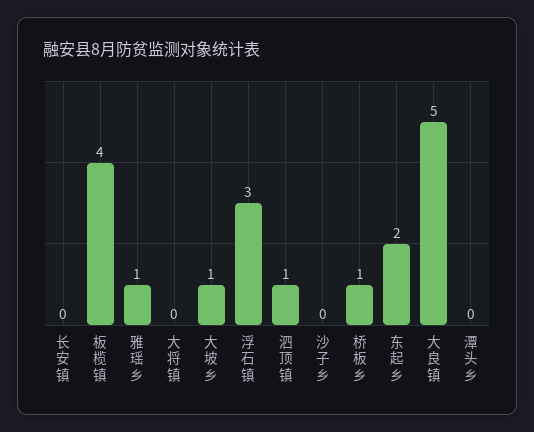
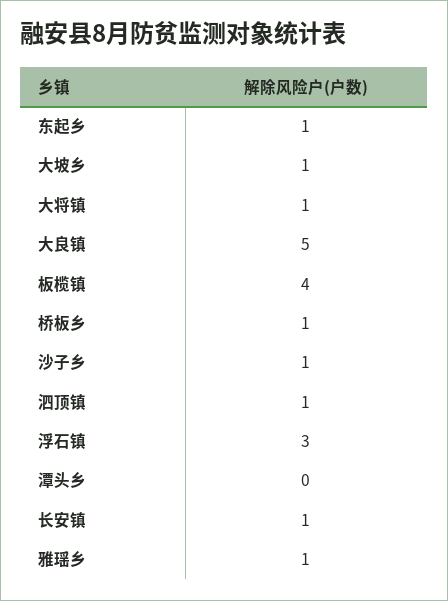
  {
-   "长安镇": 0,
+   "长安镇": 1,
    "板榄镇": 4,
    "雅瑶乡": 1,
-   "大将镇": 0,
+   "大将镇": 1,
    "大坡乡": 1,
    "浮石镇": 3,
    "泗顶镇": 1,
-   "沙子乡": 0,
+   "沙子乡": 1,
    "桥板乡": 1,
-   "东起乡": 2,
+   "东起乡": 1,
    "大良镇": 5,
    "潭头乡": 0
  }

